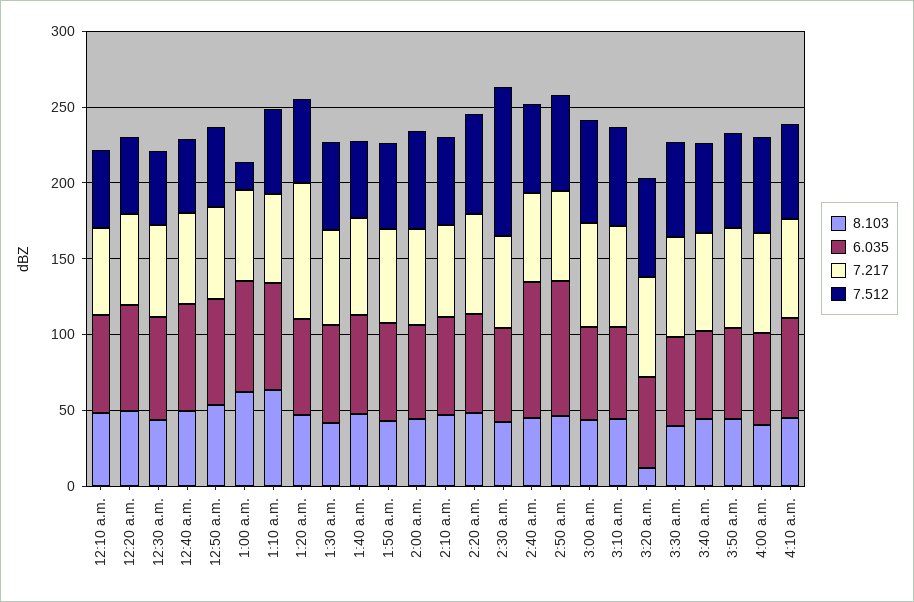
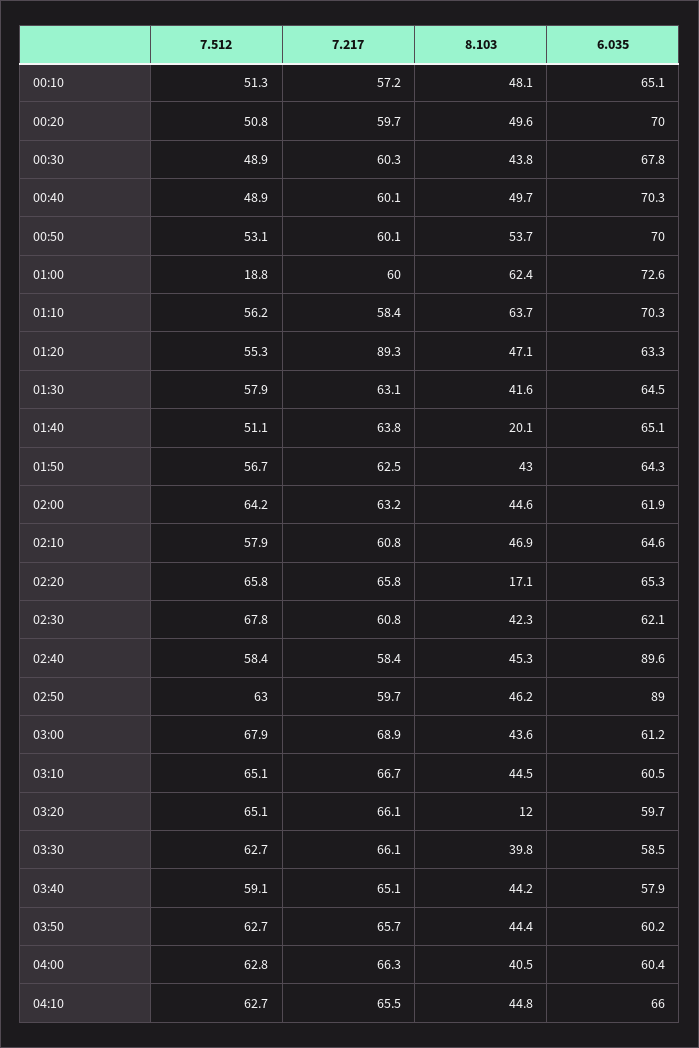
  {
    "8.103": {
      "12:10 a.m.": 48.1,
      "12:20 a.m.": 49.6,
      "12:30 a.m.": 43.8,
      "12:40 a.m.": 49.7,
      "12:50 a.m.": 53.7,
      "1:00 a.m.": 62.4,
      "1:10 a.m.": 63.7,
      "1:20 a.m.": 47.1,
      "1:30 a.m.": 41.6,
-     "1:40 a.m.": 50,
+     "1:40 a.m.": 20.1,
      "1:50 a.m.": 43,
      "2:00 a.m.": 44.6,
      "2:10 a.m.": 46.9,
-     "2:20 a.m.": 50,
+     "2:20 a.m.": 17.1,
      "2:30 a.m.": 42.3,
      "2:40 a.m.": 45.3,
      "2:50 a.m.": 46.2,
      "3:00 a.m.": 43.6,
      "3:10 a.m.": 44.5,
      "3:20 a.m.": 12,
      "3:30 a.m.": 39.8,
      "3:40 a.m.": 44.2,
      "3:50 a.m.": 44.4,
      "4:00 a.m.": 40.5,
      "4:10 a.m.": 44.8
    },
    "6.035": {
      "12:10 a.m.": 65.1,
      "12:20 a.m.": 70,
      "12:30 a.m.": 67.8,
      "12:40 a.m.": 70.3,
      "12:50 a.m.": 70,
      "1:00 a.m.": 72.6,
      "1:10 a.m.": 70.3,
      "1:20 a.m.": 63.3,
      "1:30 a.m.": 64.5,
      "1:40 a.m.": 65.1,
      "1:50 a.m.": 64.3,
      "2:00 a.m.": 61.9,
      "2:10 a.m.": 64.6,
      "2:20 a.m.": 65.3,
      "2:30 a.m.": 62.1,
      "2:40 a.m.": 89.6,
      "2:50 a.m.": 89,
      "3:00 a.m.": 61.2,
      "3:10 a.m.": 60.5,
      "3:20 a.m.": 59.7,
      "3:30 a.m.": 58.5,
      "3:40 a.m.": 57.9,
      "3:50 a.m.": 60.2,
      "4:00 a.m.": 60.4,
      "4:10 a.m.": 66
    },
    "7.217": {
      "12:10 a.m.": 57.2,
      "12:20 a.m.": 59.7,
      "12:30 a.m.": 60.3,
      "12:40 a.m.": 60.1,
      "12:50 a.m.": 60.1,
      "1:00 a.m.": 60,
      "1:10 a.m.": 58.4,
      "1:20 a.m.": 89.3,
      "1:30 a.m.": 63.1,
      "1:40 a.m.": 63.8,
      "1:50 a.m.": 62.5,
      "2:00 a.m.": 63.2,
      "2:10 a.m.": 60.8,
      "2:20 a.m.": 65.8,
      "2:30 a.m.": 60.8,
      "2:40 a.m.": 58.4,
      "2:50 a.m.": 59.7,
      "3:00 a.m.": 68.9,
      "3:10 a.m.": 66.7,
      "3:20 a.m.": 66.1,
      "3:30 a.m.": 66.1,
      "3:40 a.m.": 65.1,
      "3:50 a.m.": 65.7,
      "4:00 a.m.": 66.3,
      "4:10 a.m.": 65.5
    },
    "7.512": {
      "12:10 a.m.": 51.3,
      "12:20 a.m.": 50.8,
      "12:30 a.m.": 48.9,
      "12:40 a.m.": 48.9,
      "12:50 a.m.": 53.1,
      "1:00 a.m.": 18.8,
      "1:10 a.m.": 56.2,
      "1:20 a.m.": 55.3,
      "1:30 a.m.": 57.9,
      "1:40 a.m.": 51.1,
      "1:50 a.m.": 56.7,
      "2:00 a.m.": 64.2,
      "2:10 a.m.": 57.9,
      "2:20 a.m.": 65.8,
-     "2:30 a.m.": 100,
+     "2:30 a.m.": 67.8,
      "2:40 a.m.": 58.4,
      "2:50 a.m.": 63,
      "3:00 a.m.": 67.9,
      "3:10 a.m.": 65.1,
      "3:20 a.m.": 65.1,
      "3:30 a.m.": 62.7,
      "3:40 a.m.": 59.1,
      "3:50 a.m.": 62.7,
      "4:00 a.m.": 62.8,
      "4:10 a.m.": 62.7
    }
  }

